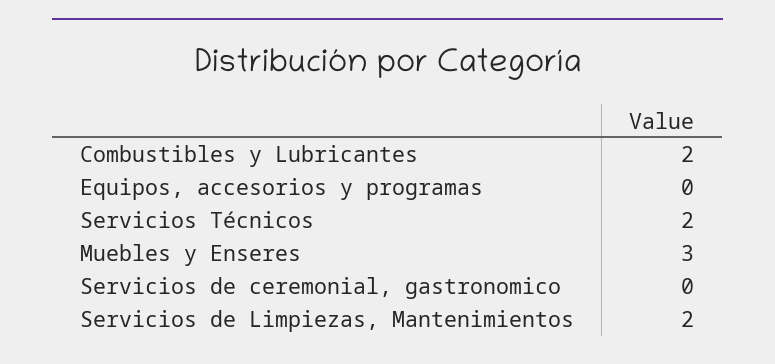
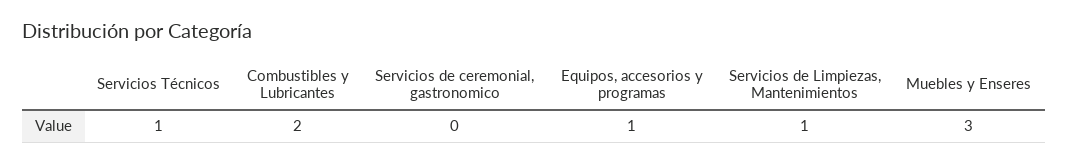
  {
    "Combustibles y Lubricantes": 2,
-   "Equipos, accesorios y programas": 0,
+   "Equipos, accesorios y programas": 1,
-   "Servicios Técnicos": 2,
+   "Servicios Técnicos": 1,
    "Muebles y Enseres": 3,
    "Servicios de ceremonial, gastronomico": 0,
-   "Servicios de Limpiezas, Mantenimientos": 2
+   "Servicios de Limpiezas, Mantenimientos": 1
  }

